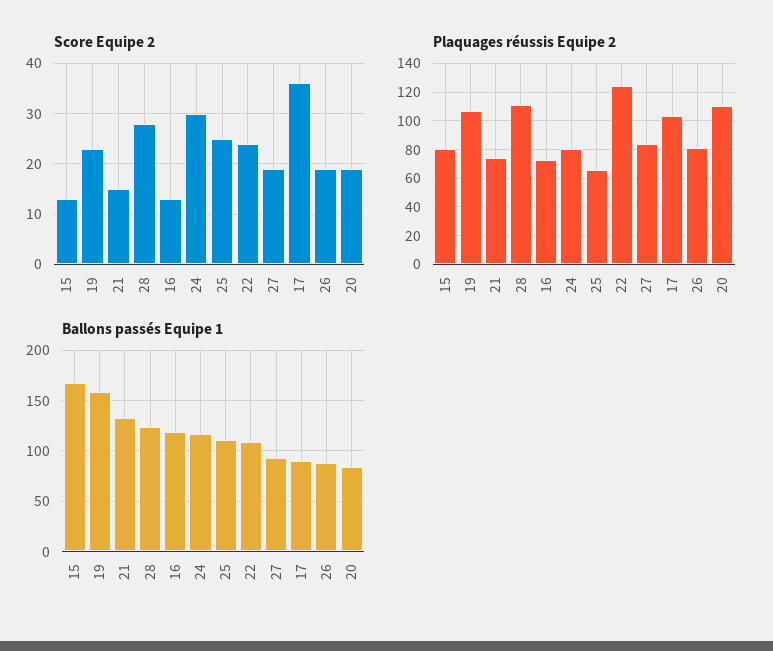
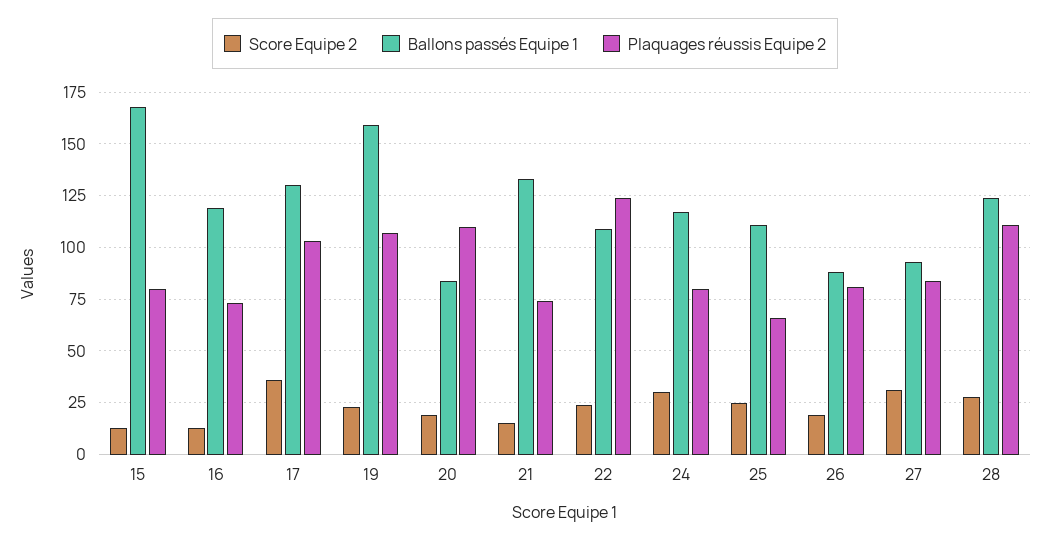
  {
    "Score Equipe 2": {
      "15": 15,
      "19": 25,
      "21": 15,
      "28": 30,
      "16": 15,
      "24": 30,
      "25": 25,
      "22": 25,
-     "27": 20,
+     "27": 30,
      "17": 35,
      "26": 20,
      "20": 20
    },
    "Plaquages réussis Equipe 2": {
      "15": 80,
      "19": 105,
      "21": 75,
      "28": 110,
      "16": 75,
      "24": 80,
      "25": 65,
      "22": 125,
      "27": 85,
      "17": 105,
      "26": 80,
      "20": 110
    },
    "Ballons passés Equipe 1": {
      "15": 170,
      "19": 160,
      "21": 135,
      "28": 125,
      "16": 120,
      "24": 115,
      "25": 110,
      "22": 110,
      "27": 95,
-     "17": 90,
+     "17": 130,
      "26": 90,
      "20": 85
    }
  }

